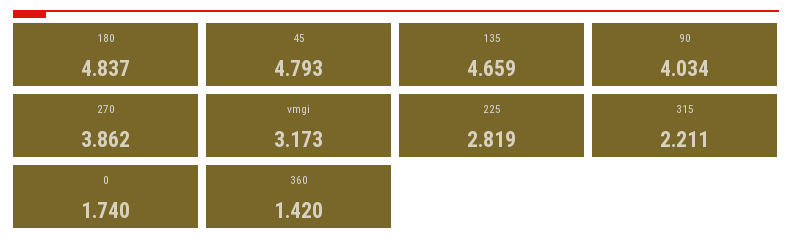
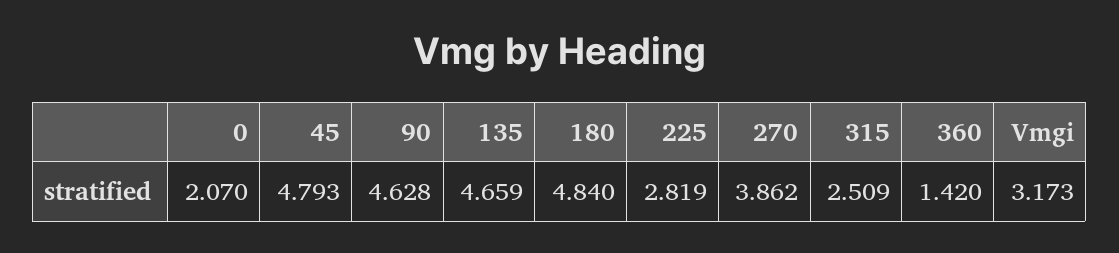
  {
-   "180": 4.837,
+   "180": 4.84,
    "45": 4.793,
    "135": 4.659,
-   "90": 4.034,
+   "90": 4.628,
    "270": 3.862,
    "vmgi": 3.173,
    "225": 2.819,
-   "315": 2.211,
+   "315": 2.509,
-   "0": 1.74,
+   "0": 2.07,
    "360": 1.42
  }

